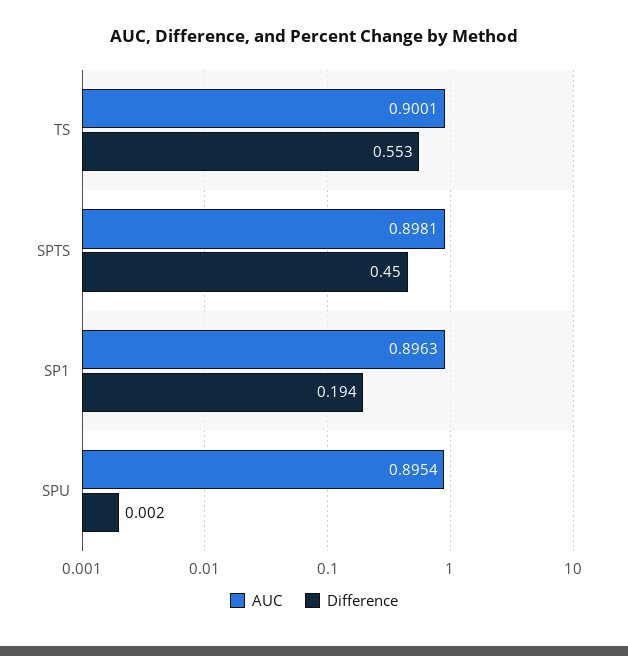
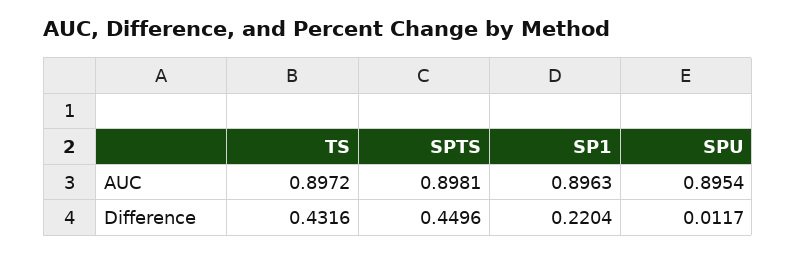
  {
    "AUC": {
-     "TS": 0.9001,
+     "TS": 0.8972,
      "SPTS": 0.8981,
      "SP1": 0.8963,
      "SPU": 0.8954
    },
    "Difference": {
-     "TS": 0.553,
+     "TS": 0.4316,
      "SPTS": 0.4496,
-     "SP1": 0.194,
+     "SP1": 0.2204,
-     "SPU": 0.002
+     "SPU": 0.0117
    }
  }

